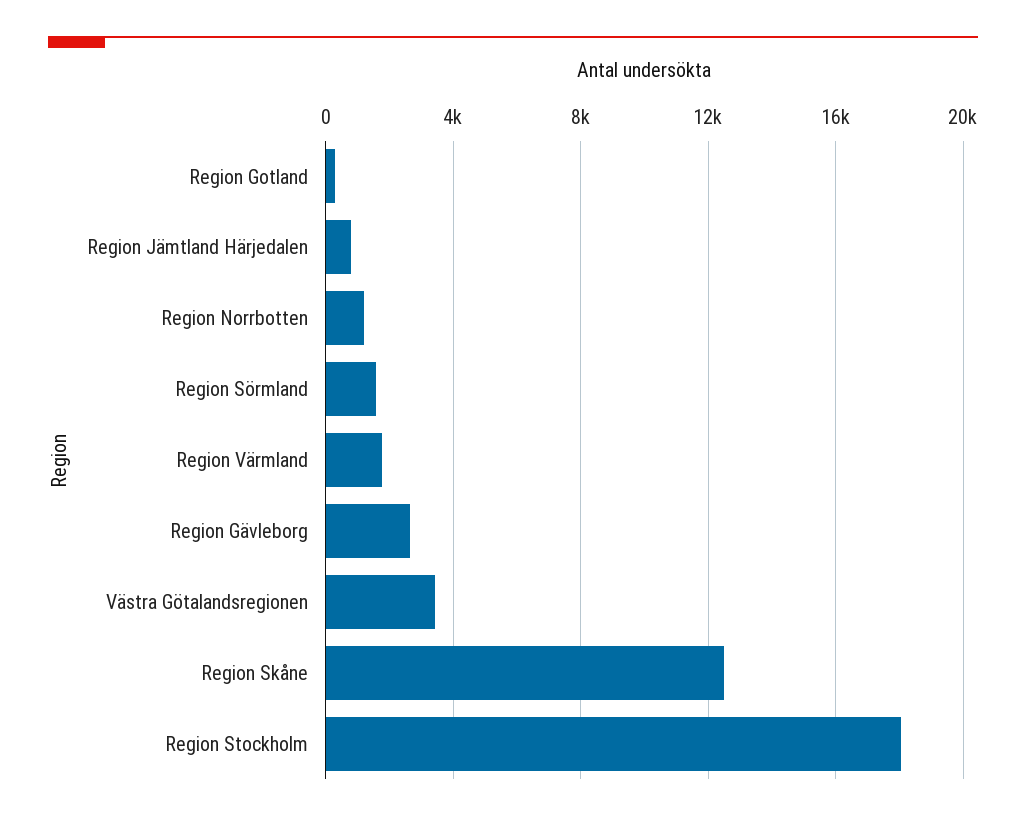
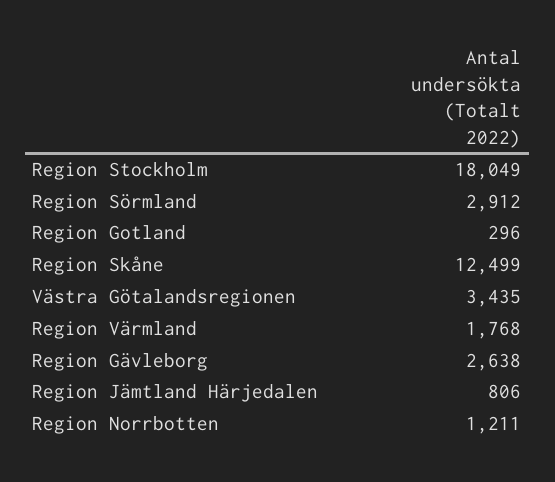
  {
    "Region Gotland": 296,
    "Region Jämtland Härjedalen": 806,
    "Region Norrbotten": 1211,
-   "Region Sörmland": 1500,
+   "Region Sörmland": 2912,
    "Region Värmland": 1768,
    "Region Gävleborg": 2638,
    "Västra Götalandsregionen": 3435,
    "Region Skåne": 12499,
    "Region Stockholm": 18049
  }

